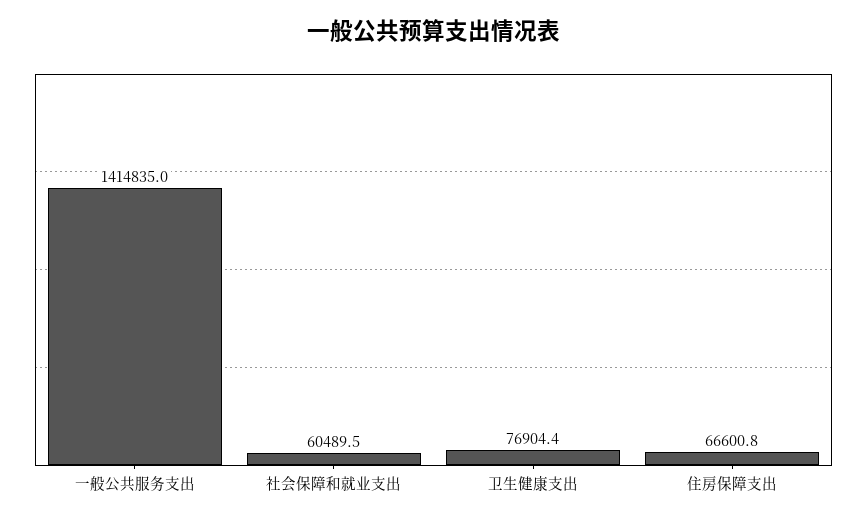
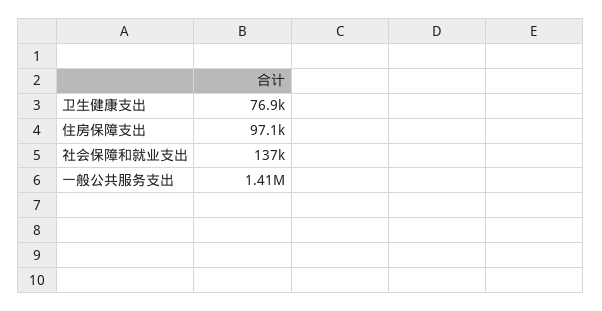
  {
    "一般公共服务支出": 1414835,
-   "社会保障和就业支出": 60489.5,
+   "社会保障和就业支出": 137000,
    "卫生健康支出": 76904.4,
-   "住房保障支出": 66600.8
+   "住房保障支出": 97100
  }

